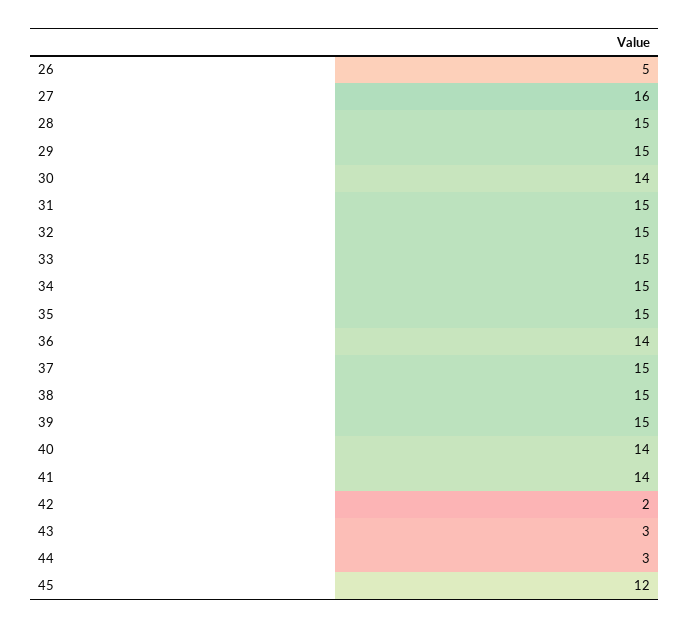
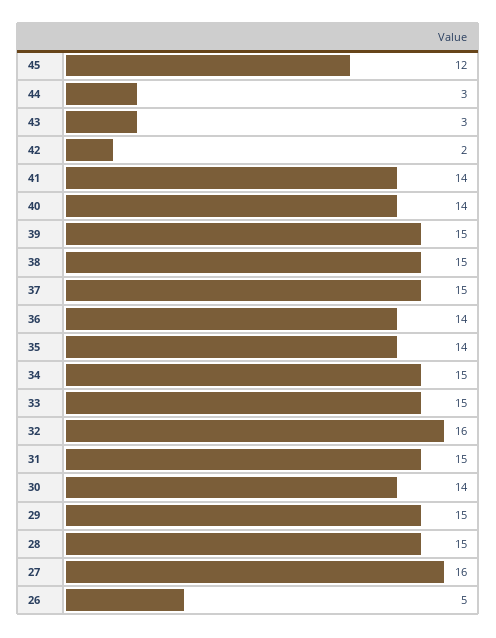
  {
    "26": 5,
    "27": 16,
    "28": 15,
    "29": 15,
    "30": 14,
    "31": 15,
-   "32": 15,
+   "32": 16,
    "33": 15,
    "34": 15,
-   "35": 15,
+   "35": 14,
    "36": 14,
    "37": 15,
    "38": 15,
    "39": 15,
    "40": 14,
    "41": 14,
    "42": 2,
    "43": 3,
    "44": 3,
    "45": 12
  }

